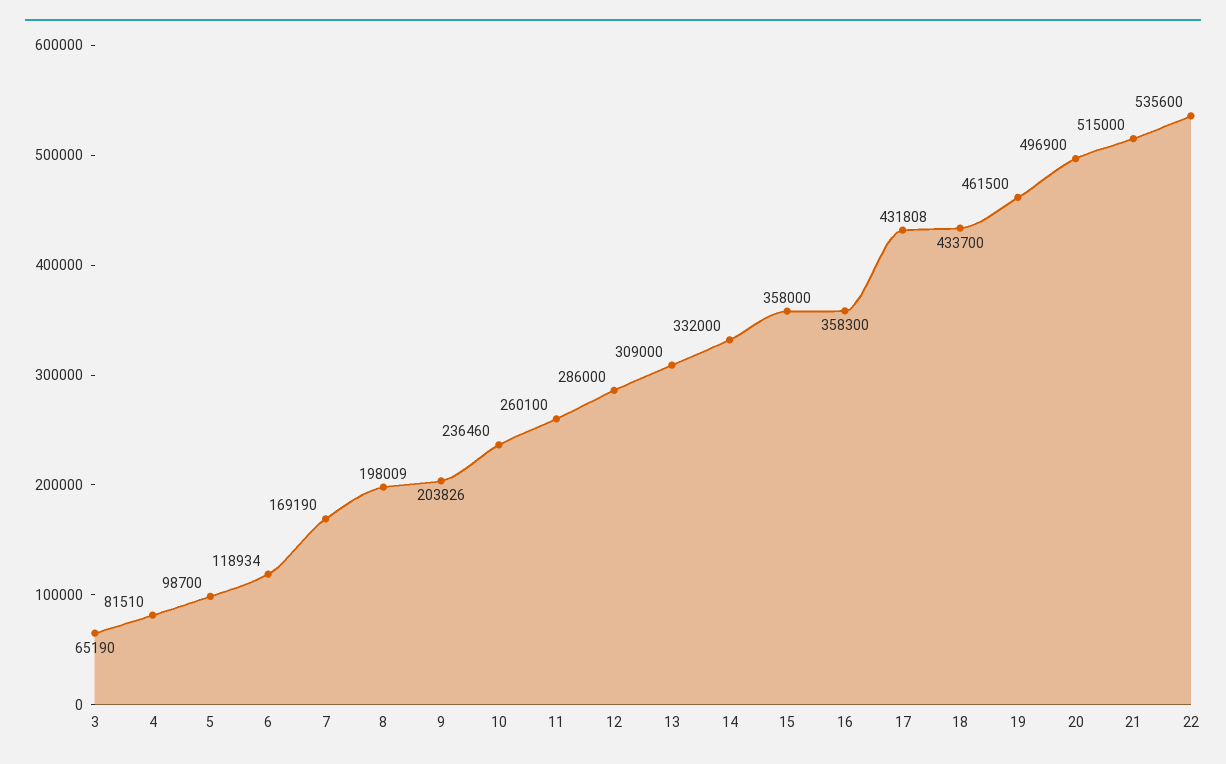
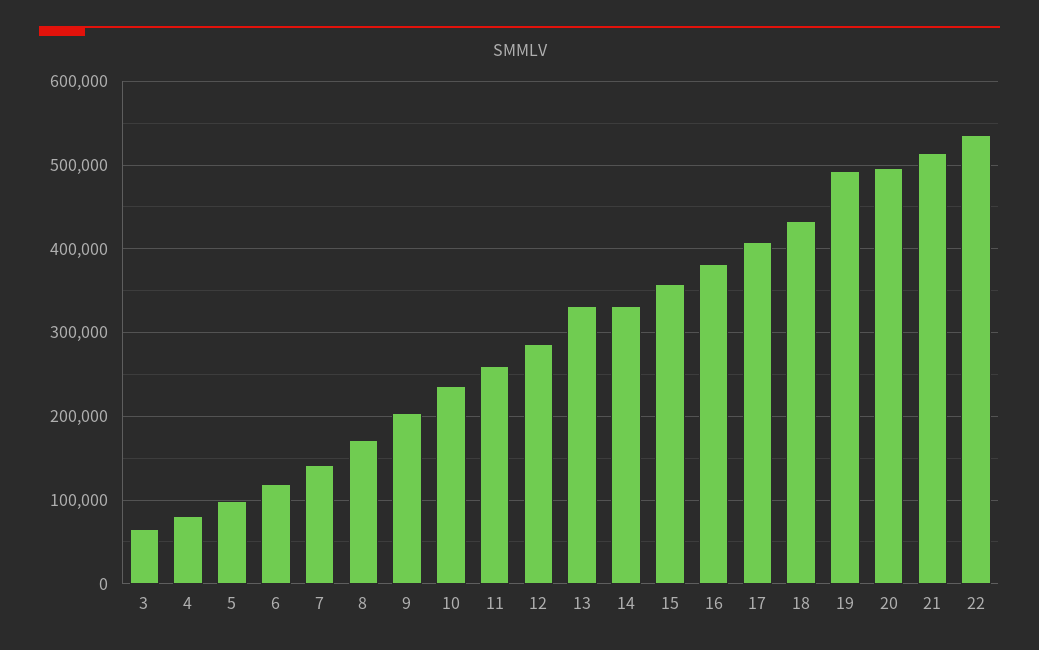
  {
    "3": 65190,
    "4": 81510,
    "5": 98700,
    "6": 118934,
-   "7": 169190,
+   "7": 140000,
-   "8": 198009,
+   "8": 170000,
    "9": 203826,
    "10": 236460,
    "11": 260100,
    "12": 286000,
-   "13": 309000,
+   "13": 330000,
    "14": 332000,
    "15": 358000,
-   "16": 358300,
+   "16": 380000,
-   "17": 431808,
+   "17": 410000,
    "18": 433700,
-   "19": 461500,
+   "19": 490000,
    "20": 496900,
    "21": 515000,
    "22": 535600
  }

